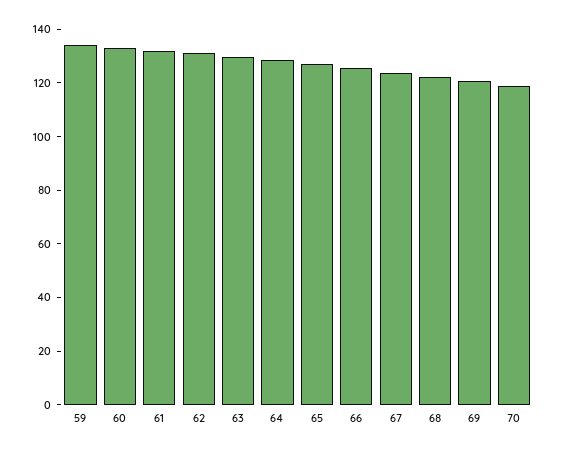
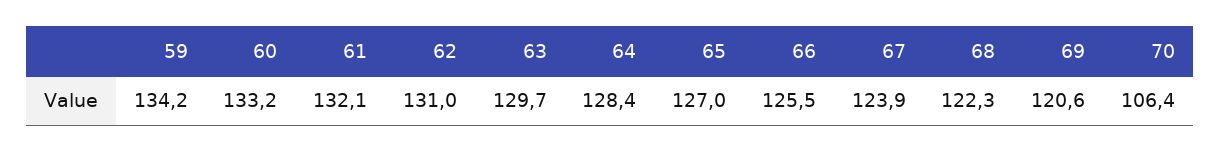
  {
    "59": 134.2,
    "60": 133.2,
    "61": 132.1,
    "62": 131,
    "63": 129.7,
    "64": 128.4,
    "65": 127,
    "66": 125.5,
    "67": 123.9,
    "68": 122.3,
    "69": 120.6,
-   "70": 120
+   "70": 106.4
  }

